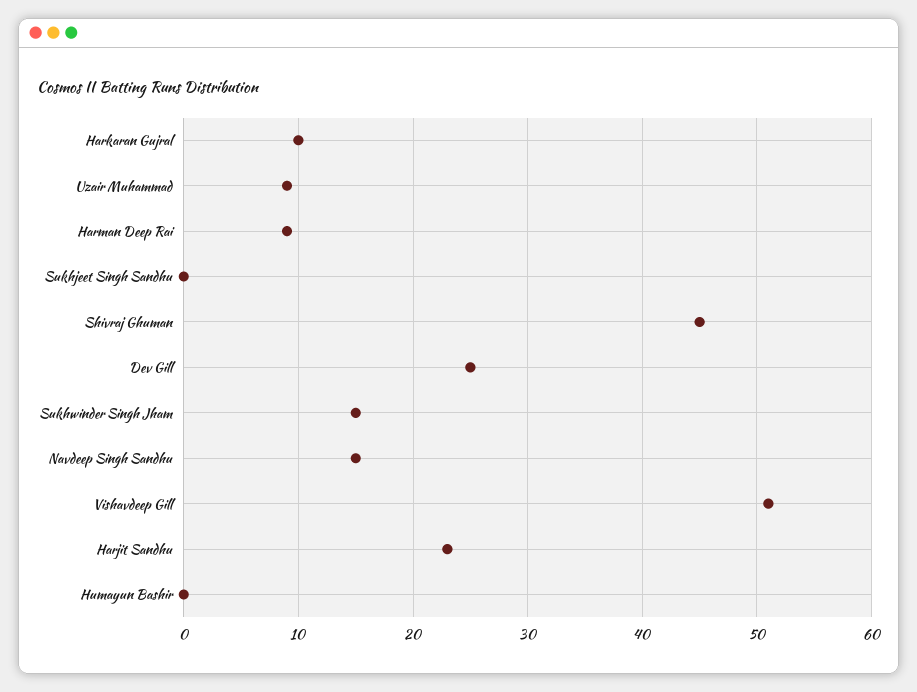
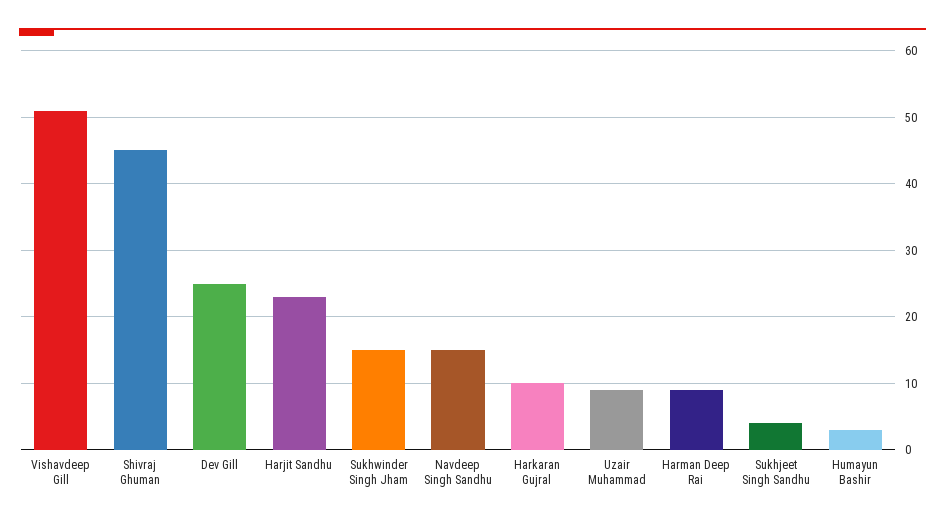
  {
    "Harkaran Gujral": 10,
    "Uzair Muhammad": 9,
    "Harman Deep Rai": 9,
-   "Sukhjeet Singh Sandhu": 0,
+   "Sukhjeet Singh Sandhu": 4,
    "Shivraj Ghuman": 45,
    "Dev Gill": 25,
    "Sukhwinder Singh Jham": 15,
    "Navdeep Singh Sandhu": 15,
    "Vishavdeep Gill": 51,
    "Harjit Sandhu": 23,
-   "Humayun Bashir": 0
+   "Humayun Bashir": 3
  }

